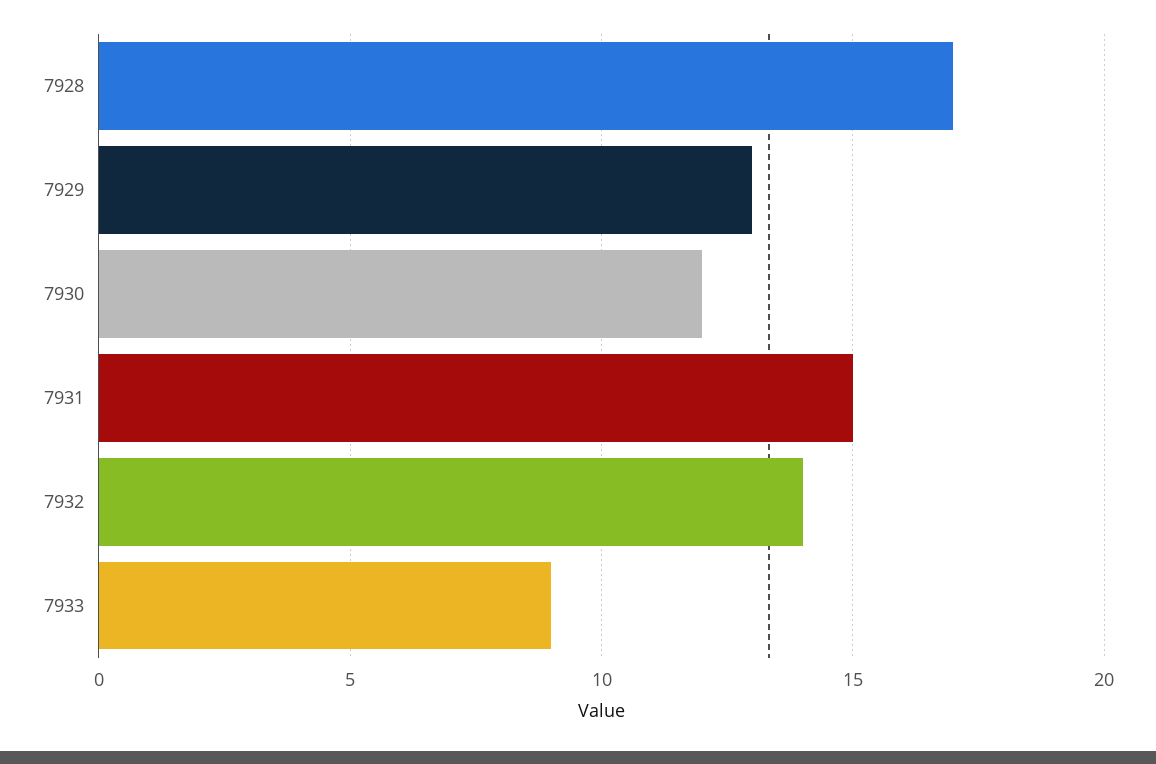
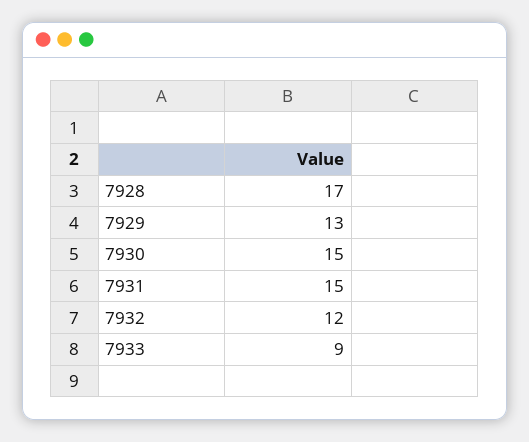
  {
    "7928": 17,
    "7929": 13,
-   "7930": 12,
+   "7930": 15,
    "7931": 15,
-   "7932": 14,
+   "7932": 12,
    "7933": 9
  }

